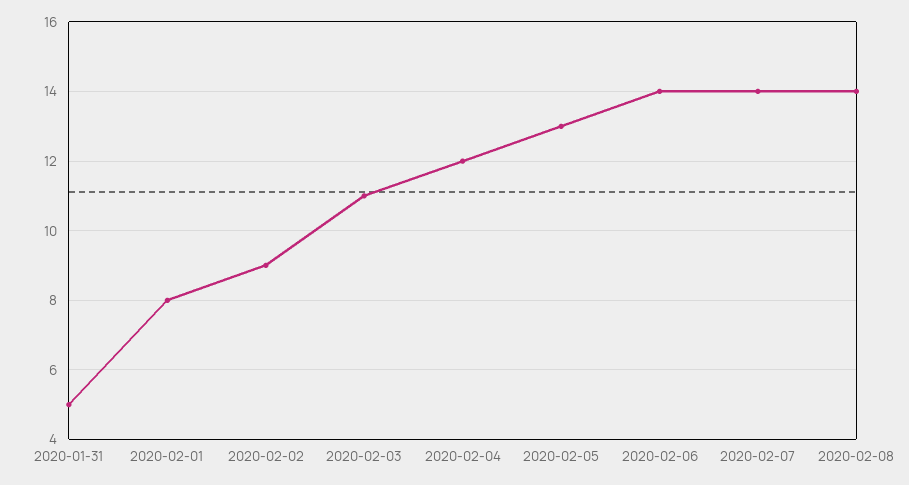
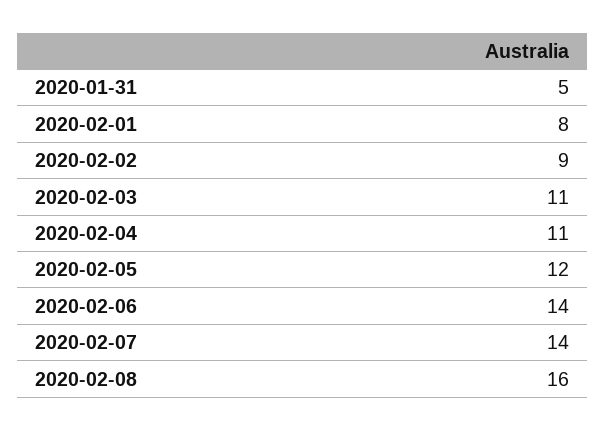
  {
    "2020-01-31": 5,
    "2020-02-01": 8,
    "2020-02-02": 9,
    "2020-02-03": 11,
-   "2020-02-04": 12,
+   "2020-02-04": 11,
-   "2020-02-05": 13,
+   "2020-02-05": 12,
    "2020-02-06": 14,
    "2020-02-07": 14,
-   "2020-02-08": 14
+   "2020-02-08": 16
  }

